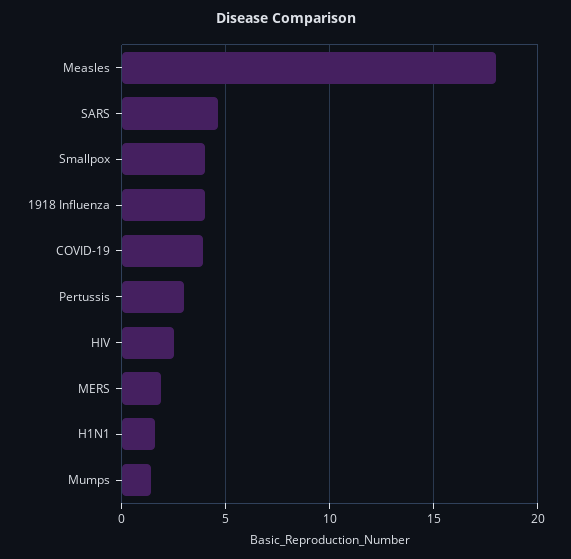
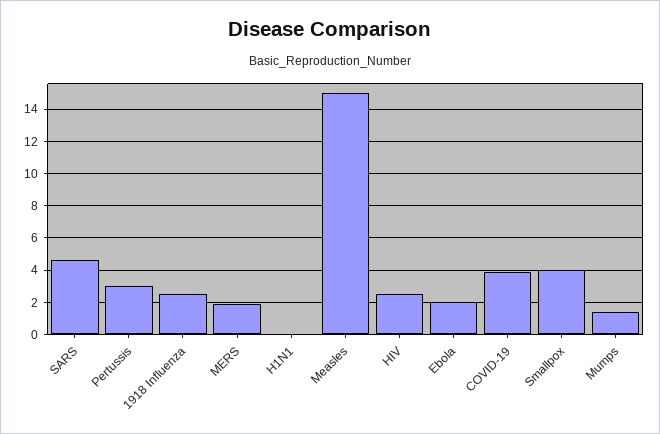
  {
-   "Measles": 18,
+   "Measles": 15,
    "SARS": 4.5,
    "Smallpox": 4,
-   "1918 Influenza": 4,
+   "1918 Influenza": 2.5,
    "COVID-19": 4,
    "Pertussis": 3,
    "HIV": 2.5,
    "MERS": 2,
-   "H1N1": 1.5,
+   "H1N1": 0,
-   "Mumps": 1.5
+   "Mumps": 1.5,
+   "Ebola": 2
  }

